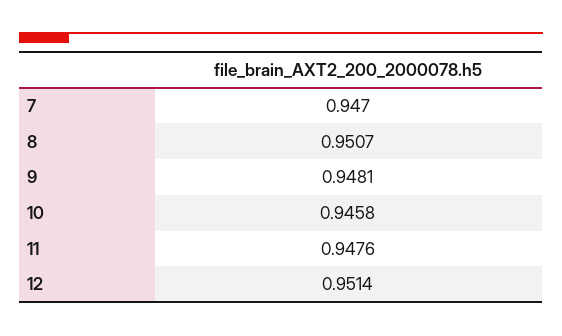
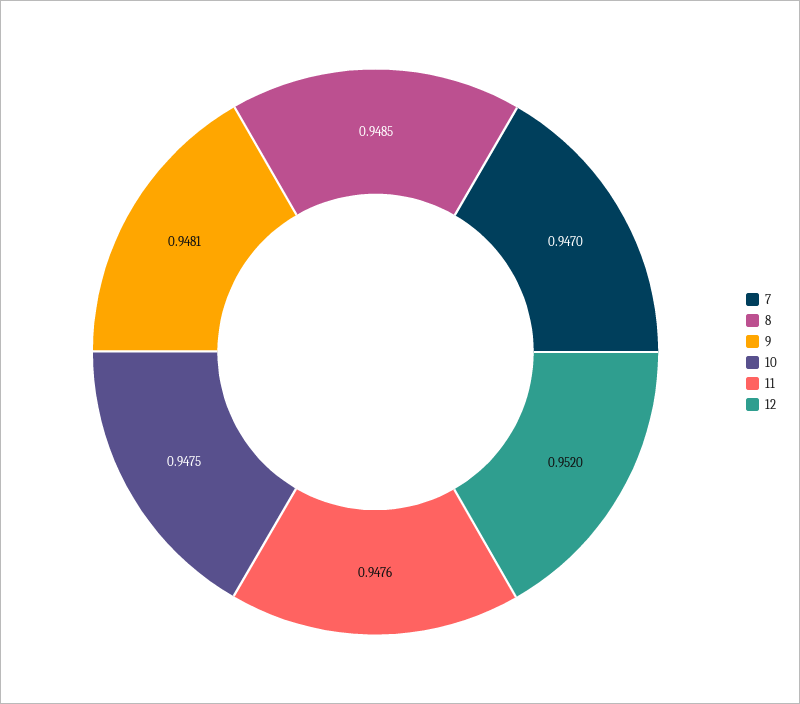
  {
    "7": 0.947,
-   "8": 0.9507,
+   "8": 0.9485,
    "9": 0.9481,
-   "10": 0.9458,
+   "10": 0.9475,
    "11": 0.9476,
-   "12": 0.9514
+   "12": 0.952
  }

